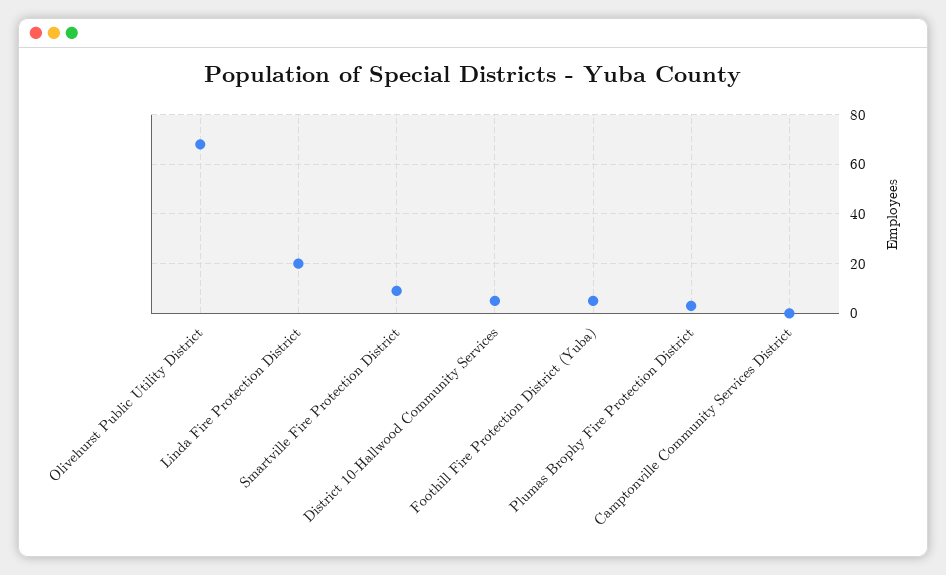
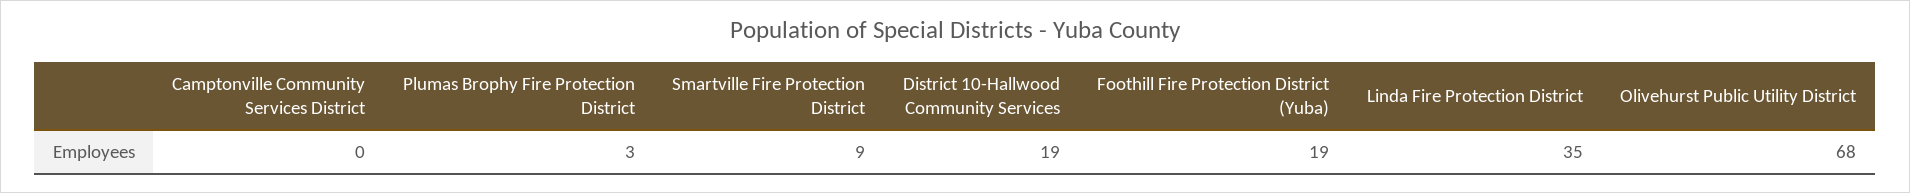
  {
    "Olivehurst Public Utility District": 68,
-   "Linda Fire Protection District": 20,
+   "Linda Fire Protection District": 35,
    "Smartville Fire Protection District": 9,
-   "District 10-Hallwood Community Services": 5,
+   "District 10-Hallwood Community Services": 19,
-   "Foothill Fire Protection District (Yuba)": 5,
+   "Foothill Fire Protection District (Yuba)": 19,
    "Plumas Brophy Fire Protection District": 3,
    "Camptonville Community Services District": 0
  }

